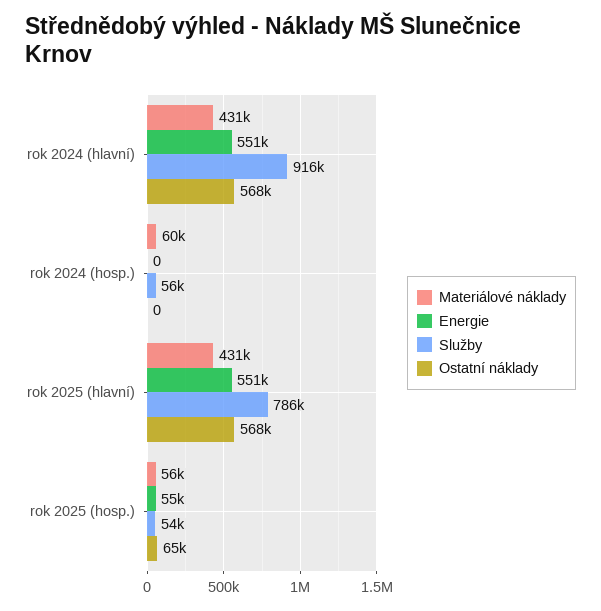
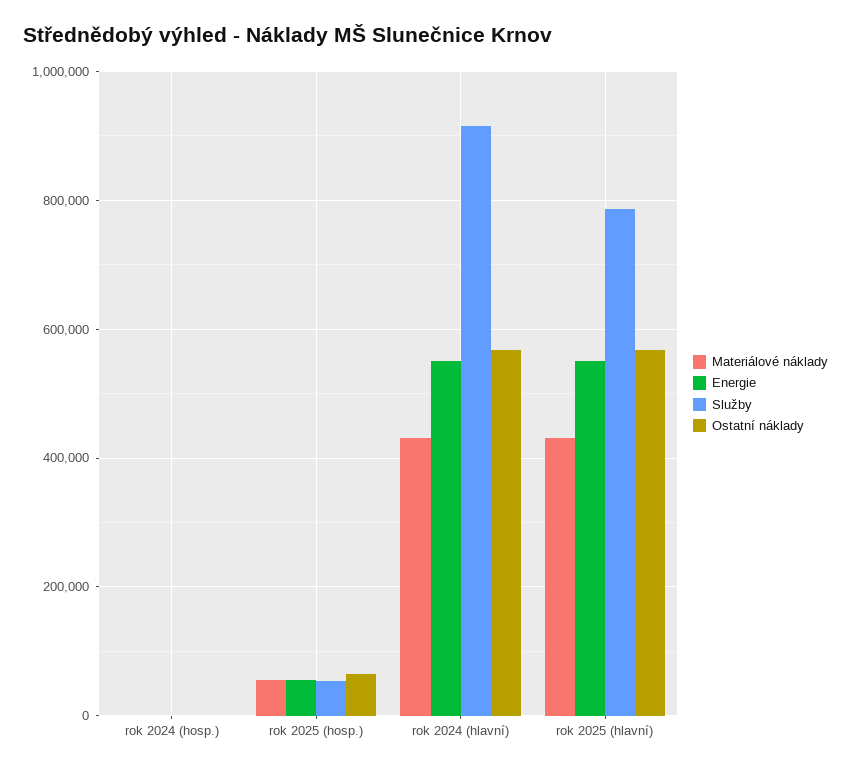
  {
    "Materiálové náklady": {
      "rok 2024 (hlavní)": 431000,
-     "rok 2024 (hosp.)": 60000,
+     "rok 2024 (hosp.)": 0,
      "rok 2025 (hlavní)": 431000,
      "rok 2025 (hosp.)": 56000
    },
    "Energie": {
      "rok 2024 (hlavní)": 551000,
      "rok 2024 (hosp.)": 0,
      "rok 2025 (hlavní)": 551000,
      "rok 2025 (hosp.)": 55000
    },
    "Služby": {
      "rok 2024 (hlavní)": 916000,
-     "rok 2024 (hosp.)": 56000,
+     "rok 2024 (hosp.)": 0,
      "rok 2025 (hlavní)": 786000,
      "rok 2025 (hosp.)": 54000
    },
    "Ostatní náklady": {
      "rok 2024 (hlavní)": 568000,
      "rok 2024 (hosp.)": 0,
      "rok 2025 (hlavní)": 568000,
      "rok 2025 (hosp.)": 65000
    }
  }

